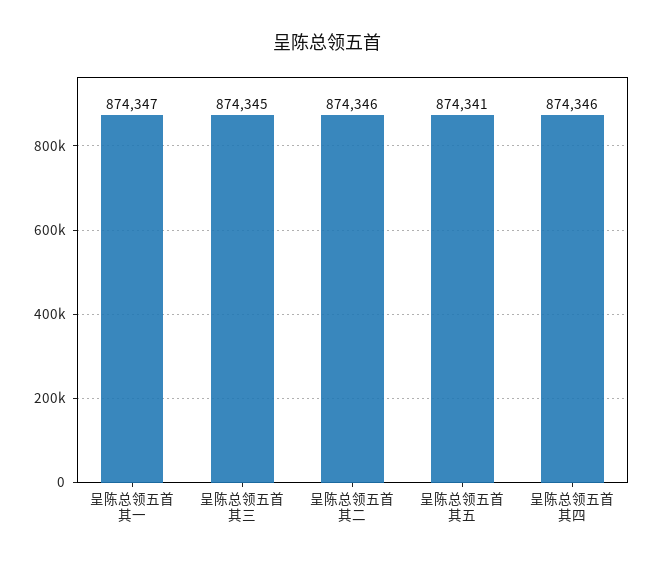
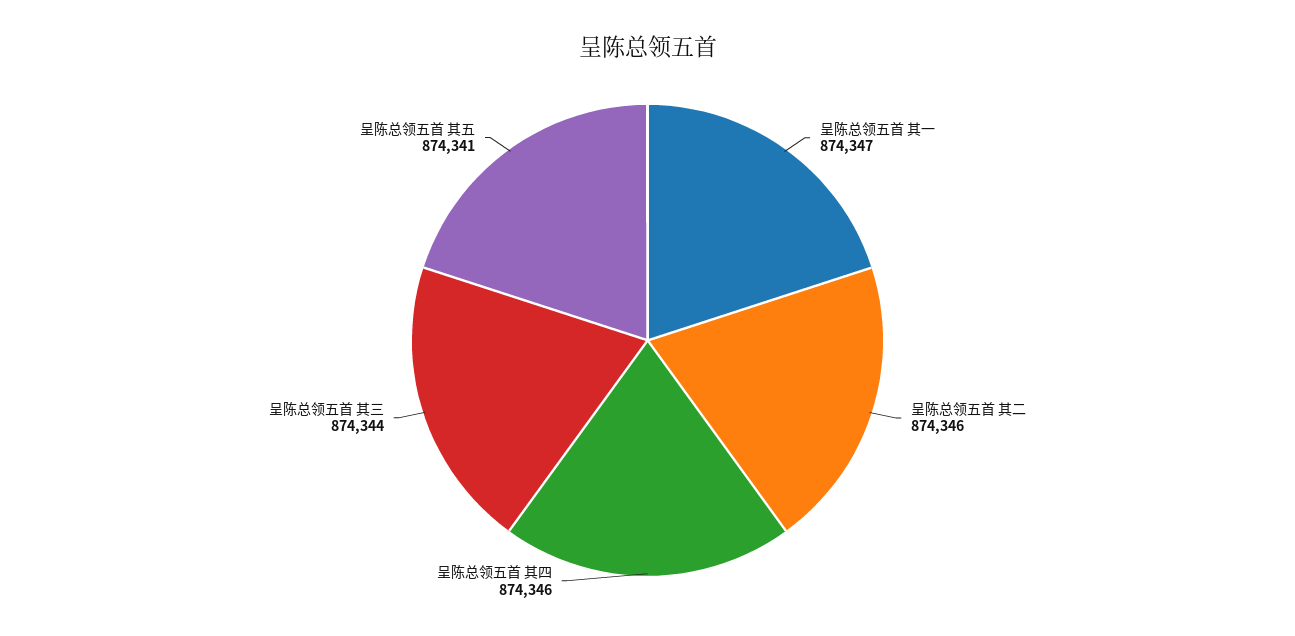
  {
    "呈陈总领五首 其一": 874347,
-   "呈陈总领五首 其三": 874345,
+   "呈陈总领五首 其三": 874344,
    "呈陈总领五首 其二": 874346,
    "呈陈总领五首 其五": 874341,
    "呈陈总领五首 其四": 874346
  }

